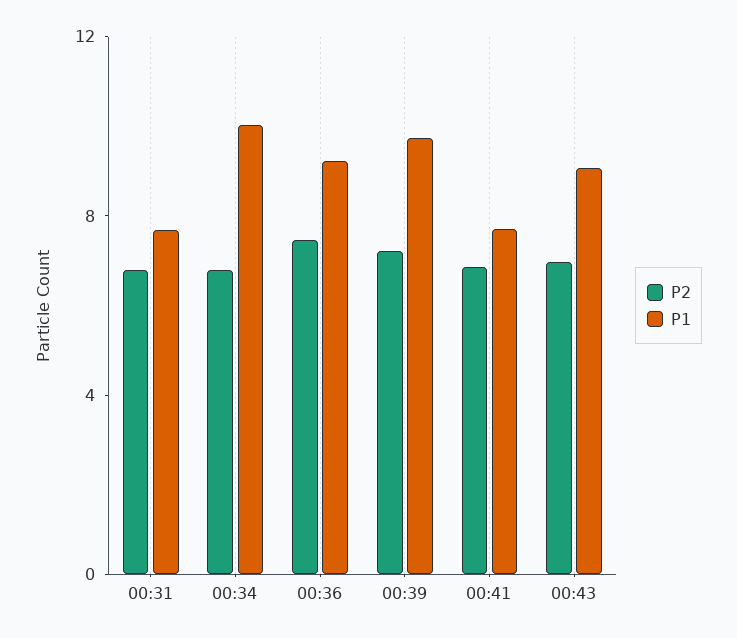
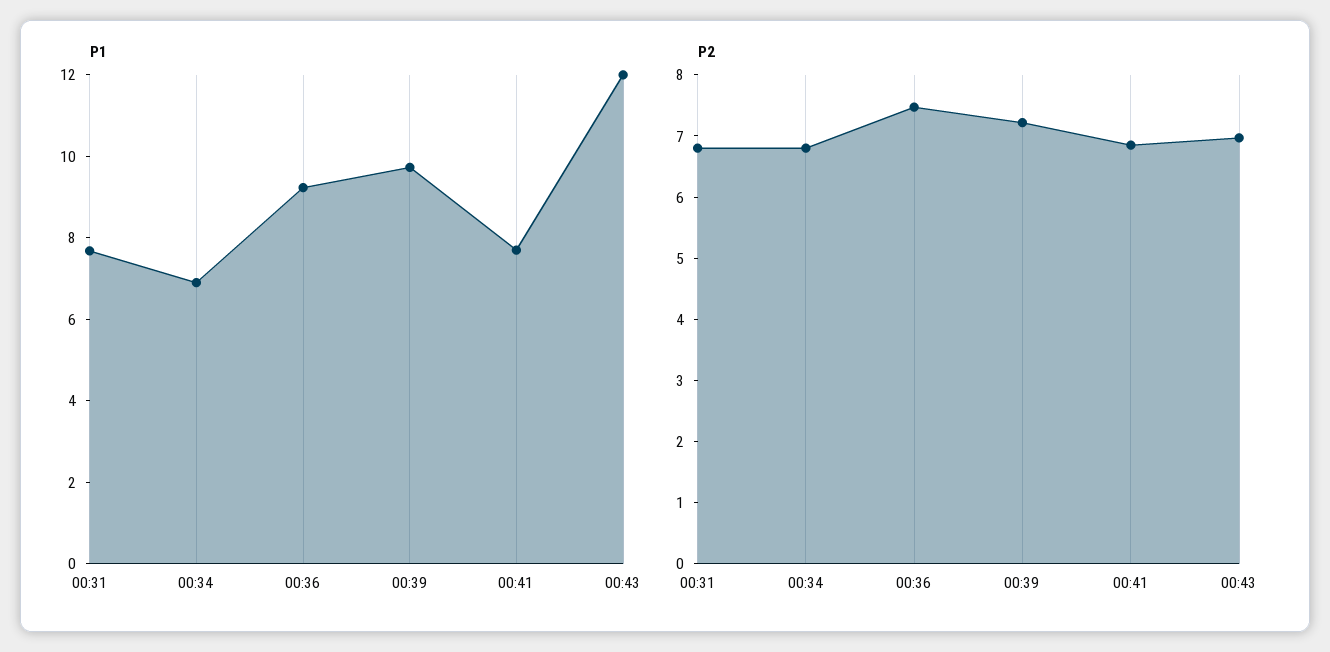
  {
    "P2": {
      "00:31": 6.8,
      "00:34": 6.8,
      "00:36": 7.4,
      "00:39": 7.2,
      "00:41": 6.8,
      "00:43": 7
    },
    "P1": {
      "00:31": 7.5,
-     "00:34": 10,
+     "00:34": 7,
      "00:36": 9,
      "00:39": 9.5,
      "00:41": 7.5,
-     "00:43": 9
+     "00:43": 12
    }
  }

